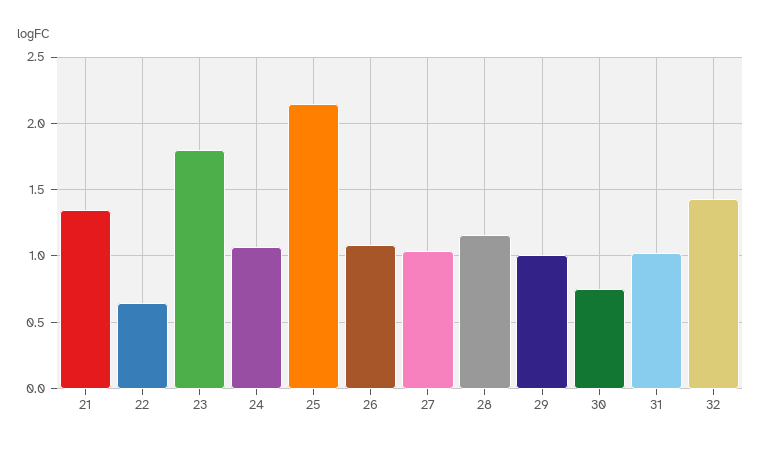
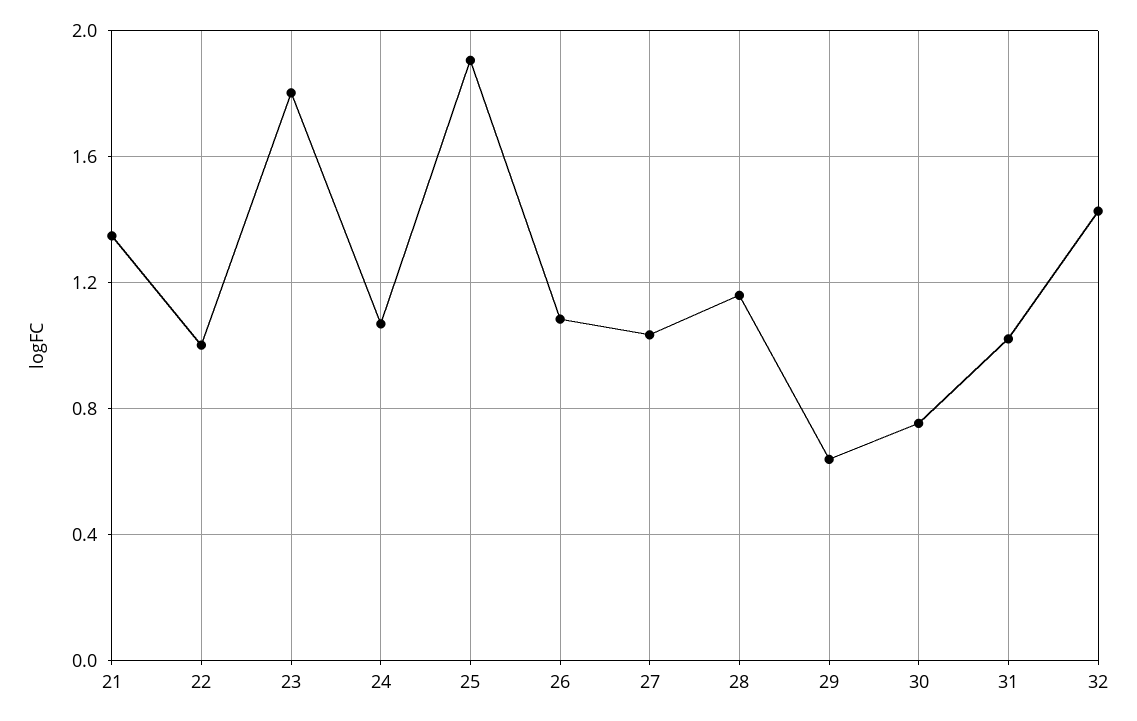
  {
    "21": 1.35,
-   "22": 0.65,
+   "22": 1,
    "23": 1.8,
    "24": 1.05,
-   "25": 2.15,
+   "25": 1.9,
    "26": 1.1,
    "27": 1.05,
    "28": 1.15,
-   "29": 1,
+   "29": 0.65,
    "30": 0.75,
    "31": 1,
    "32": 1.45
  }

